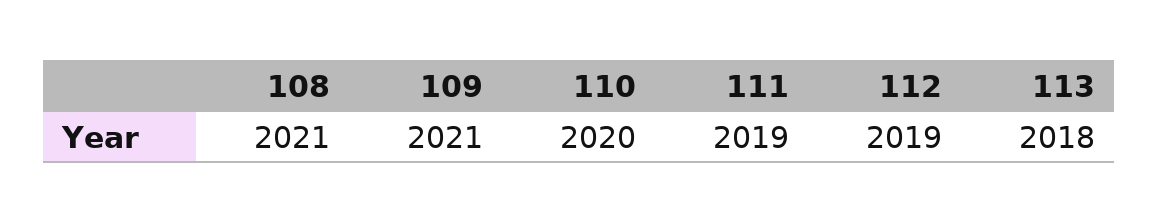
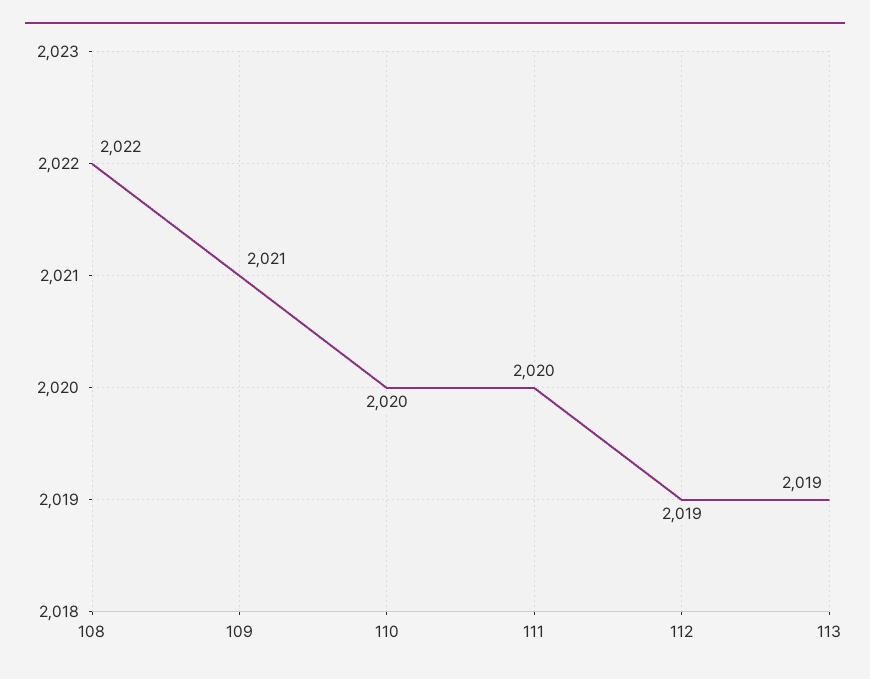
  {
-   "108": 2021,
+   "108": 2022,
    "109": 2021,
    "110": 2020,
-   "111": 2019,
+   "111": 2020,
    "112": 2019,
-   "113": 2018
+   "113": 2019
  }

